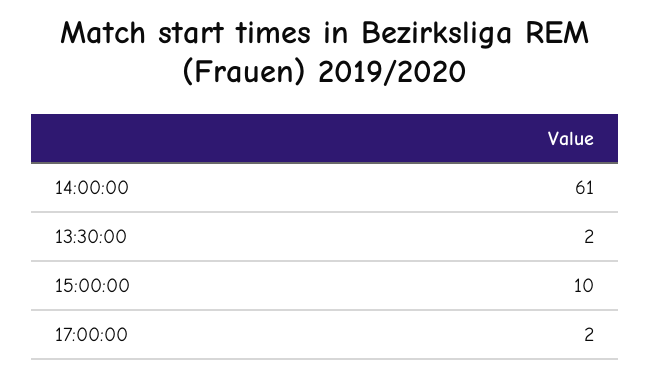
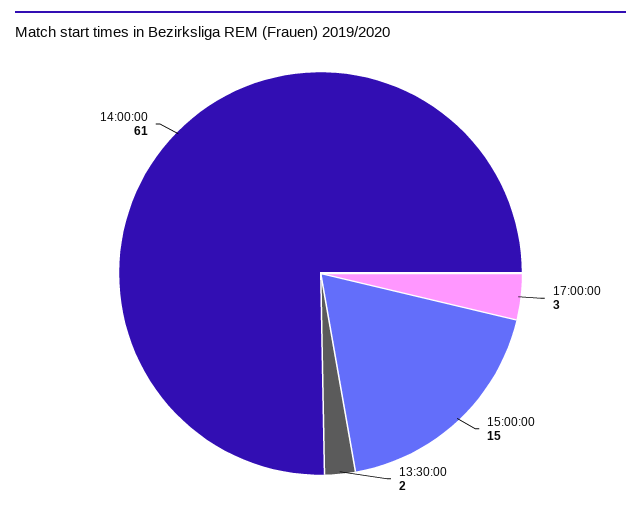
  {
    "14:00:00": 61,
    "13:30:00": 2,
-   "15:00:00": 10,
+   "15:00:00": 15,
-   "17:00:00": 2
+   "17:00:00": 3
  }

